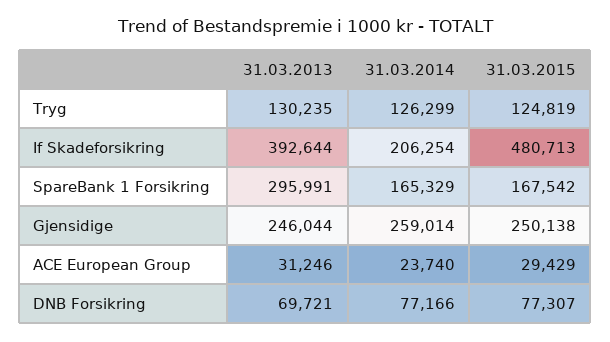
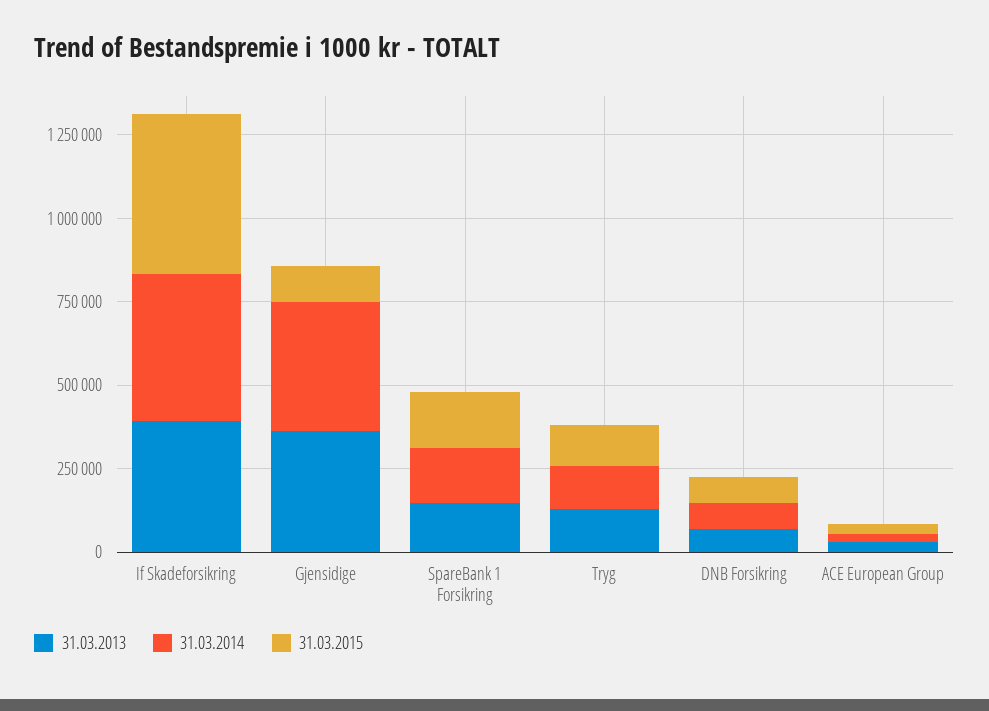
  {
    "31.03.2013": {
      "Tryg": 130235,
      "If Skadeforsikring": 392644,
-     "SpareBank 1 Forsikring": 295991,
+     "SpareBank 1 Forsikring": 150000,
-     "Gjensidige": 246044,
+     "Gjensidige": 350000,
      "ACE European Group": 31246,
      "DNB Forsikring": 69721
    },
    "31.03.2014": {
      "Tryg": 126299,
-     "If Skadeforsikring": 206254,
+     "If Skadeforsikring": 450000,
      "SpareBank 1 Forsikring": 165329,
-     "Gjensidige": 259014,
+     "Gjensidige": 400000,
      "ACE European Group": 23740,
      "DNB Forsikring": 77166
    },
    "31.03.2015": {
      "Tryg": 124819,
      "If Skadeforsikring": 480713,
      "SpareBank 1 Forsikring": 167542,
-     "Gjensidige": 250138,
+     "Gjensidige": 100000,
      "ACE European Group": 29429,
      "DNB Forsikring": 77307
    }
  }

